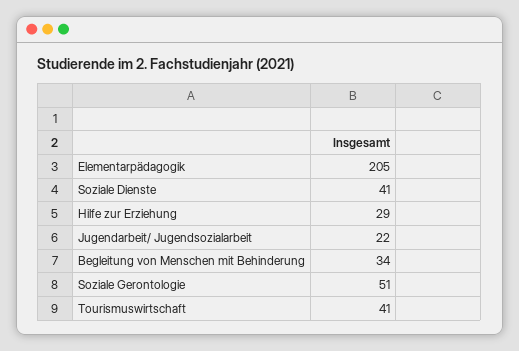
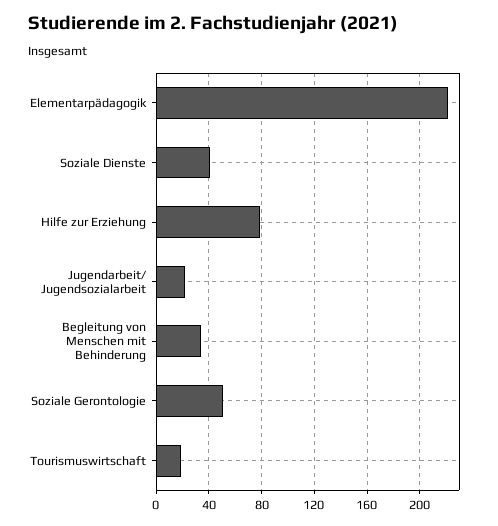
  {
-   "Elementarpädagogik": 205,
+   "Elementarpädagogik": 220,
    "Soziale Dienste": 41,
-   "Hilfe zur Erziehung": 29,
+   "Hilfe zur Erziehung": 80,
    "Jugendarbeit/ Jugendsozialarbeit": 22,
    "Begleitung von Menschen mit Behinderung": 34,
    "Soziale Gerontologie": 51,
-   "Tourismuswirtschaft": 41
+   "Tourismuswirtschaft": 20
  }

